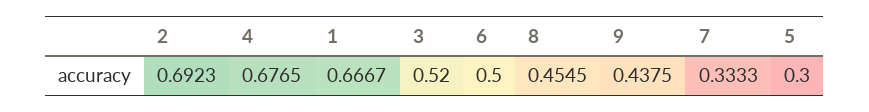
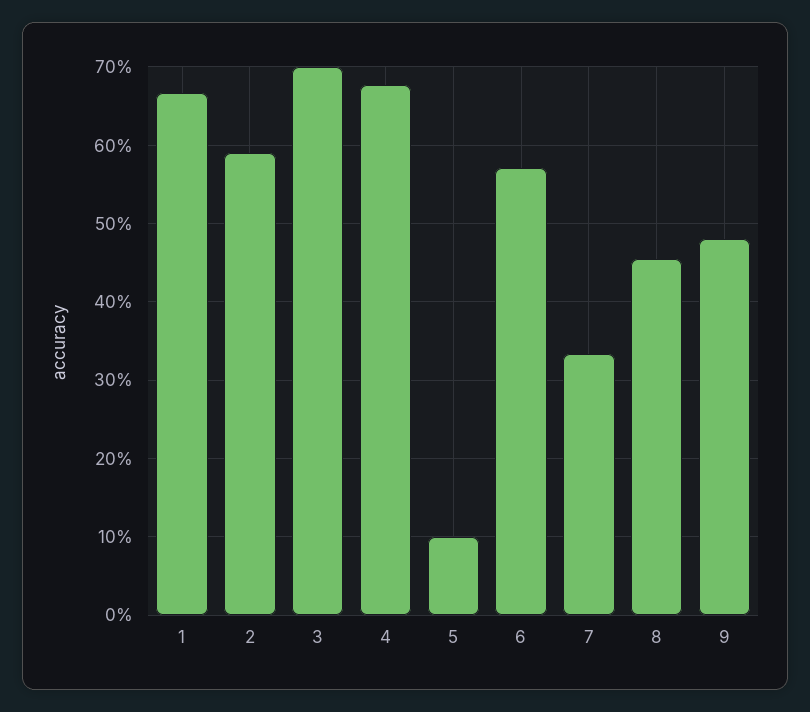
  {
-   "2": 0.6923,
+   "2": 0.59,
    "4": 0.6765,
    "1": 0.6667,
-   "3": 0.52,
+   "3": 0.7,
-   "6": 0.5,
+   "6": 0.57,
    "8": 0.4545,
-   "9": 0.4375,
+   "9": 0.48,
    "7": 0.3333,
-   "5": 0.3
+   "5": 0.1
  }

